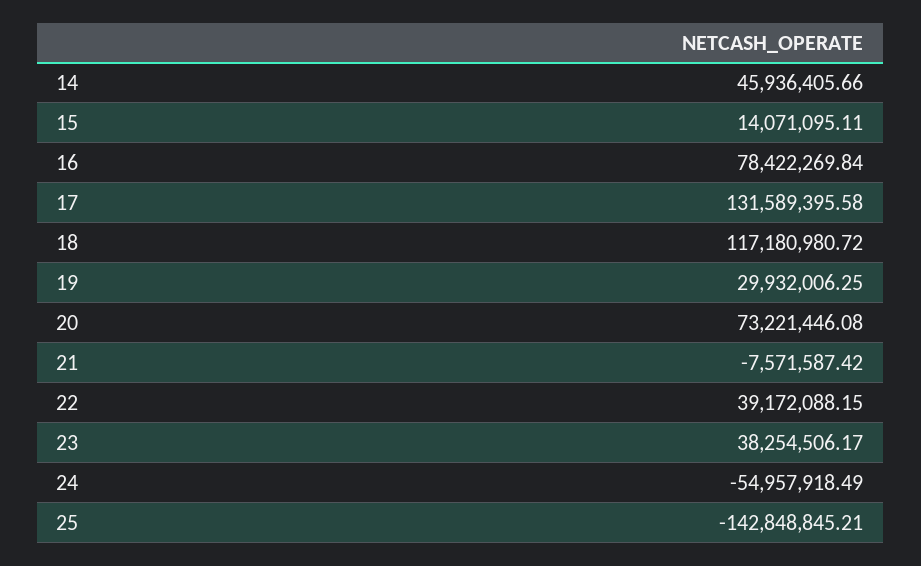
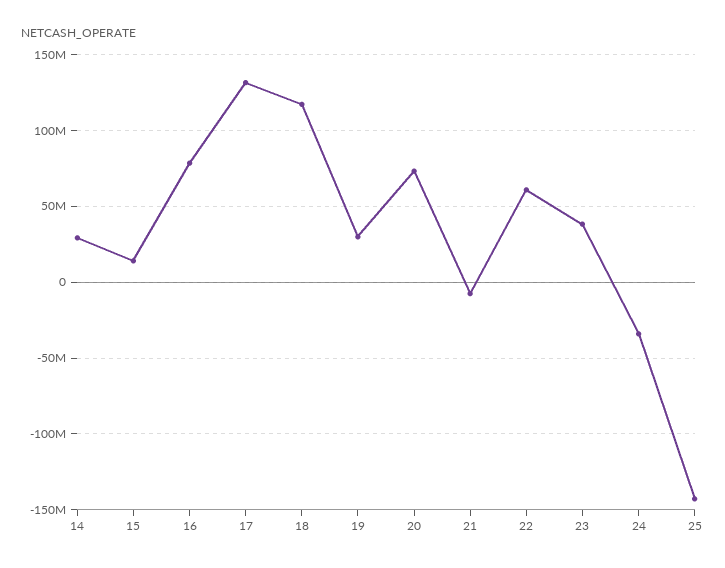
  {
-   "14": 45936405.66,
+   "14": 30000000,
    "15": 14071095.11,
    "16": 78422269.84,
    "17": 131589395.58,
    "18": 117180980.72,
    "19": 29932006.25,
    "20": 73221446.08,
    "21": -7571587.42,
-   "22": 39172088.15,
+   "22": 60000000,
    "23": 38254506.17,
-   "24": -54957918.49,
+   "24": -35000000,
    "25": -142848845.21
  }

